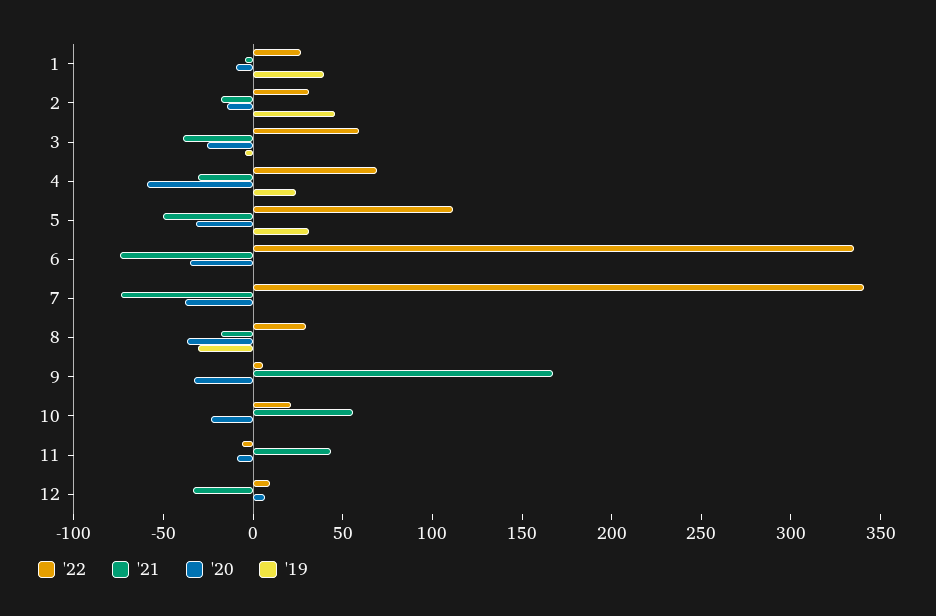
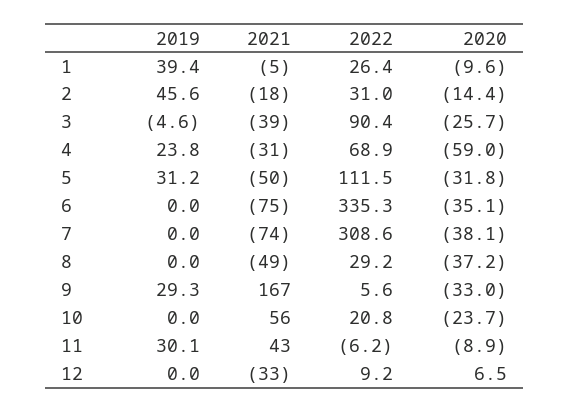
  {
    "'22": {
      "1": 26.4,
      "2": 31,
-     "3": 60,
+     "3": 90.4,
      "4": 68.9,
      "5": 111.5,
      "6": 335.3,
-     "7": 340,
+     "7": 308.6,
      "8": 29.2,
      "9": 5.6,
      "10": 20.8,
      "11": -6.2,
      "12": 9.2
    },
    "'21": {
      "1": -5,
      "2": -18,
      "3": -39,
      "4": -31,
      "5": -50,
      "6": -75,
      "7": -74,
-     "8": -20,
+     "8": -49,
      "9": 167,
      "10": 56,
      "11": 43,
      "12": -33
    },
    "'20": {
      "1": -9.6,
      "2": -14.4,
      "3": -25.7,
      "4": -59,
      "5": -31.8,
      "6": -35.1,
      "7": -38.1,
      "8": -37.2,
      "9": -33,
      "10": -23.7,
      "11": -8.9,
      "12": 6.5
    },
    "'19": {
      "1": 39.4,
      "2": 45.6,
      "3": -4.6,
      "4": 23.8,
      "5": 31.2,
      "6": 0,
      "7": 0,
-     "8": -30,
+     "8": 0,
-     "9": 0,
+     "9": 29.3,
      "10": 0,
-     "11": 0,
+     "11": 30.1,
      "12": 0
    }
  }

